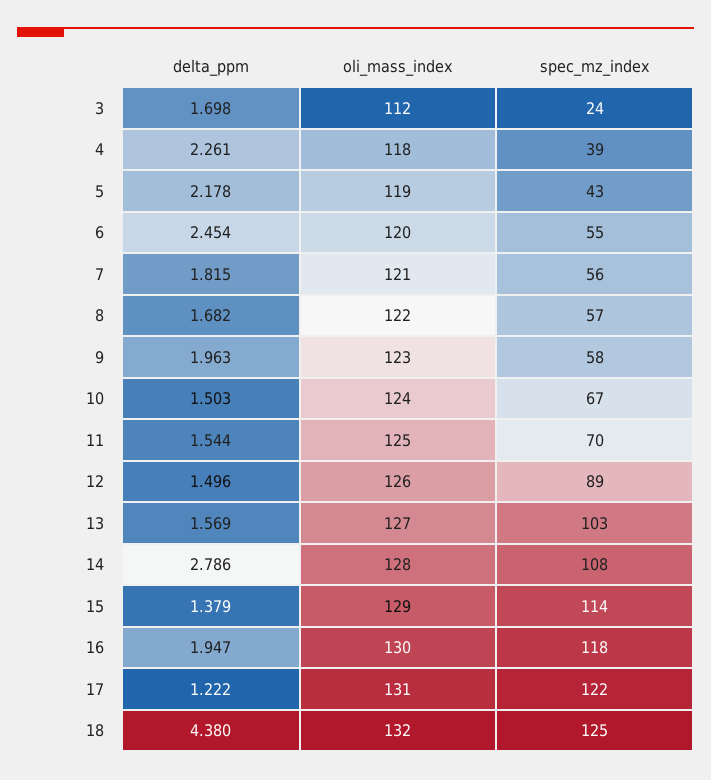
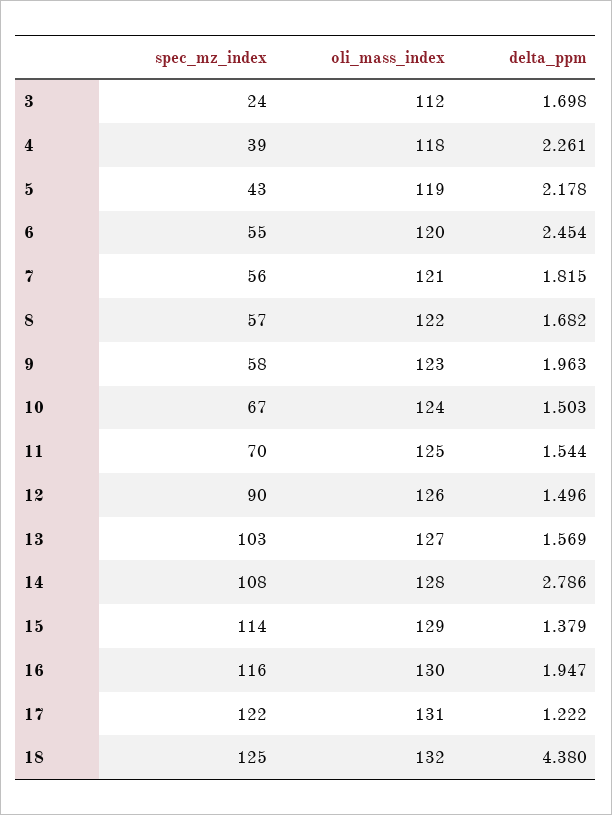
  {
    "delta_ppm": {
      "3": 1.698,
      "4": 2.261,
      "5": 2.178,
      "6": 2.454,
      "7": 1.815,
      "8": 1.682,
      "9": 1.963,
      "10": 1.503,
      "11": 1.544,
      "12": 1.496,
      "13": 1.569,
      "14": 2.786,
      "15": 1.379,
      "16": 1.947,
      "17": 1.222,
      "18": 4.38
    },
    "oli_mass_index": {
      "3": 112,
      "4": 118,
      "5": 119,
      "6": 120,
      "7": 121,
      "8": 122,
      "9": 123,
      "10": 124,
      "11": 125,
      "12": 126,
      "13": 127,
      "14": 128,
      "15": 129,
      "16": 130,
      "17": 131,
      "18": 132
    },
    "spec_mz_index": {
      "3": 24,
      "4": 39,
      "5": 43,
      "6": 55,
      "7": 56,
      "8": 57,
      "9": 58,
      "10": 67,
      "11": 70,
-     "12": 89,
+     "12": 90,
      "13": 103,
      "14": 108,
      "15": 114,
-     "16": 118,
+     "16": 116,
      "17": 122,
      "18": 125
    }
  }

